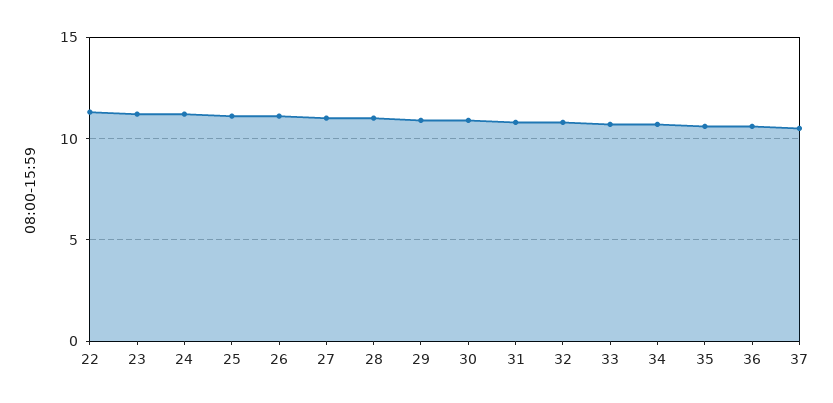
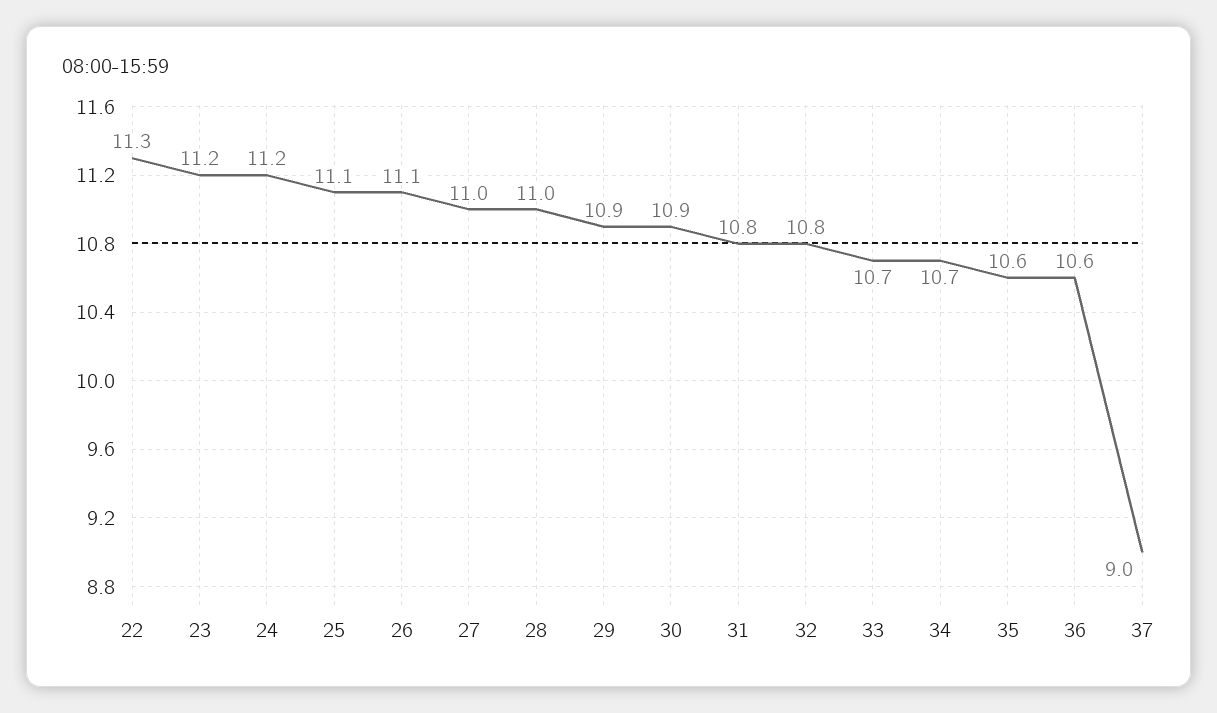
  {
    "22": 11.3,
    "23": 11.2,
    "24": 11.2,
    "25": 11.1,
    "26": 11.1,
    "27": 11,
    "28": 11,
    "29": 10.9,
    "30": 10.9,
    "31": 10.8,
    "32": 10.8,
    "33": 10.7,
    "34": 10.7,
    "35": 10.6,
    "36": 10.6,
-   "37": 10.5
+   "37": 9
  }

